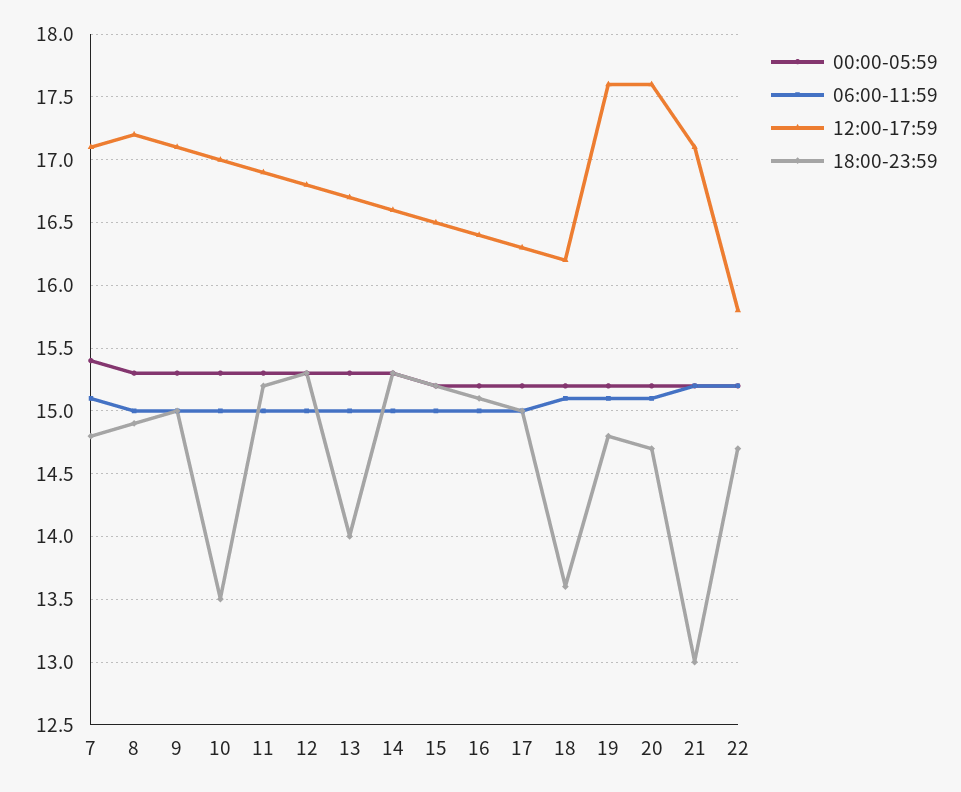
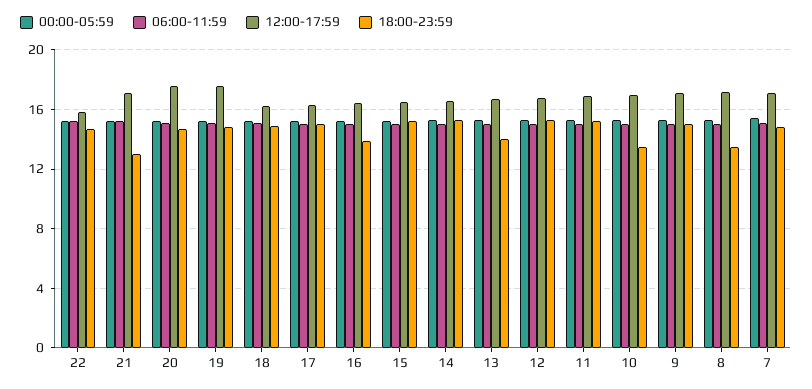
  {
    "00:00-05:59": {
      "7": 15.4,
      "8": 15.3,
      "9": 15.3,
      "10": 15.3,
      "11": 15.3,
      "12": 15.3,
      "13": 15.3,
      "14": 15.3,
      "15": 15.2,
      "16": 15.2,
      "17": 15.2,
      "18": 15.2,
      "19": 15.2,
      "20": 15.2,
      "21": 15.2,
      "22": 15.2
    },
    "06:00-11:59": {
      "7": 15.1,
      "8": 15,
      "9": 15,
      "10": 15,
      "11": 15,
      "12": 15,
      "13": 15,
      "14": 15,
      "15": 15,
      "16": 15,
      "17": 15,
      "18": 15.1,
      "19": 15.1,
      "20": 15.1,
      "21": 15.2,
      "22": 15.2
    },
    "12:00-17:59": {
      "7": 17.1,
      "8": 17.2,
      "9": 17.1,
      "10": 17,
      "11": 16.9,
      "12": 16.8,
      "13": 16.7,
      "14": 16.6,
      "15": 16.5,
      "16": 16.4,
      "17": 16.3,
      "18": 16.2,
      "19": 17.6,
      "20": 17.6,
      "21": 17.1,
      "22": 15.8
    },
    "18:00-23:59": {
      "7": 14.8,
-     "8": 14.9,
+     "8": 13.5,
      "9": 15,
      "10": 13.5,
      "11": 15.2,
      "12": 15.3,
      "13": 14,
      "14": 15.3,
      "15": 15.2,
-     "16": 15.1,
+     "16": 14,
      "17": 15,
-     "18": 13.6,
+     "18": 15,
      "19": 14.8,
      "20": 14.7,
      "21": 13,
      "22": 14.7
    }
  }

